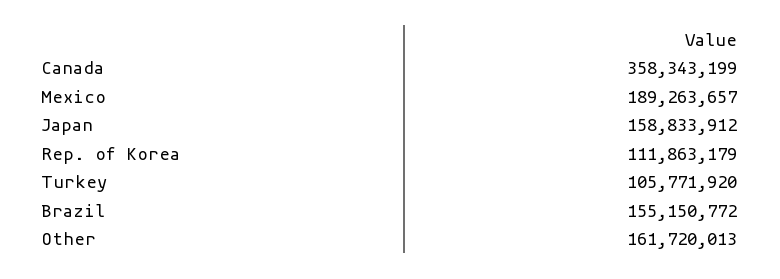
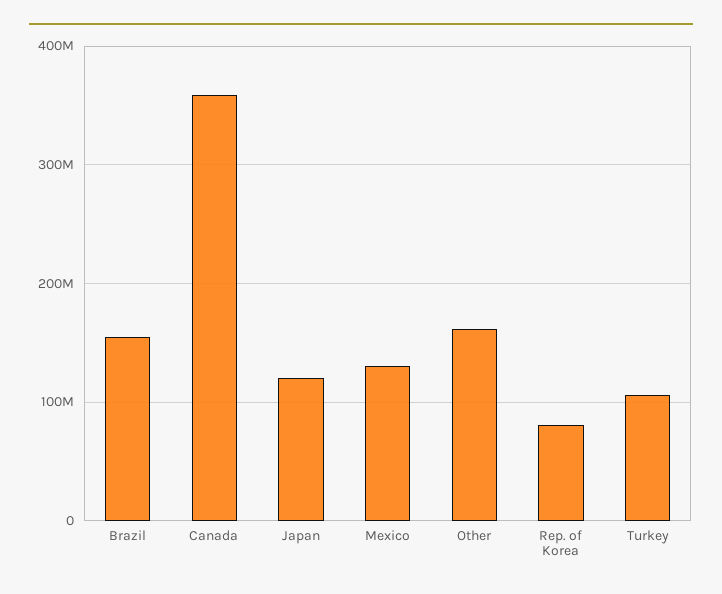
  {
    "Canada": 358343199,
-   "Mexico": 189263657,
+   "Mexico": 130000000,
-   "Japan": 158833912,
+   "Japan": 120000000,
-   "Rep. of Korea": 111863179,
+   "Rep. of Korea": 80000000,
    "Turkey": 105771920,
    "Brazil": 155150772,
    "Other": 161720013
  }

